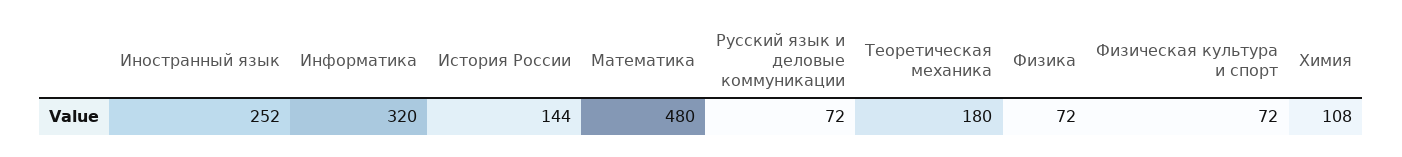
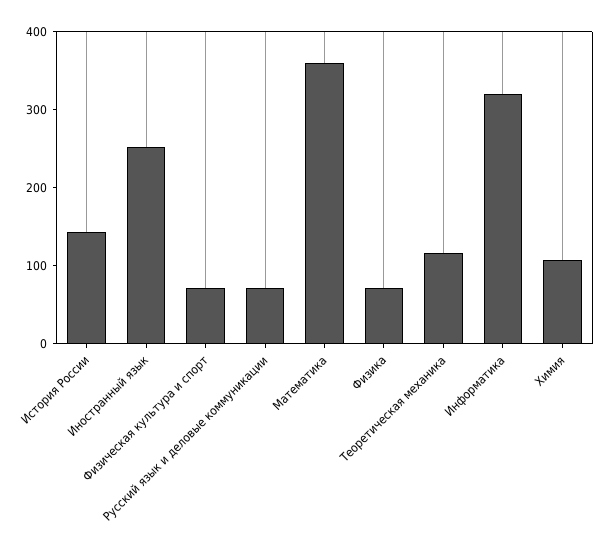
  {
    "Иностранный язык": 252,
    "Информатика": 320,
    "История России": 144,
-   "Математика": 480,
+   "Математика": 360,
    "Русский язык и деловые коммуникации": 72,
-   "Теоретическая механика": 180,
+   "Теоретическая механика": 120,
    "Физика": 72,
    "Физическая культура и спорт": 72,
    "Химия": 108
  }

